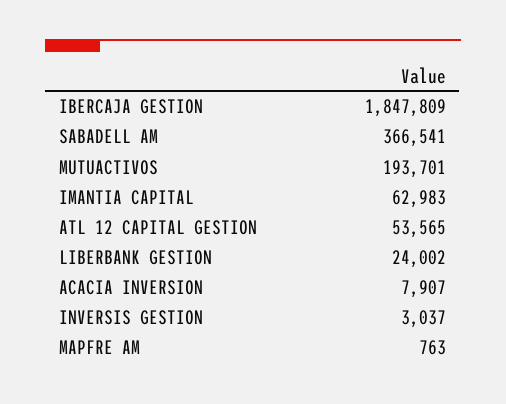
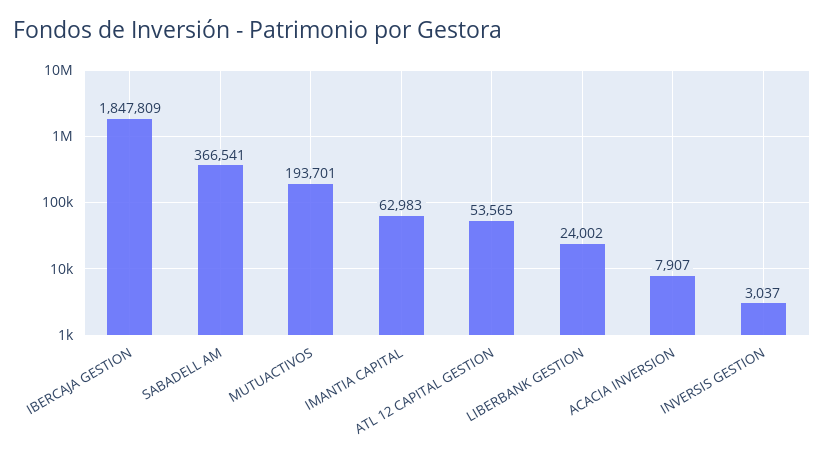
  {
    "IBERCAJA GESTION": 1847809,
    "SABADELL AM": 366541,
    "MUTUACTIVOS": 193701,
    "IMANTIA CAPITAL": 62983,
    "ATL 12 CAPITAL GESTION": 53565,
    "LIBERBANK GESTION": 24002,
    "ACACIA INVERSION": 7907,
-   "INVERSIS GESTION": 3037,
+   "INVERSIS GESTION": 3037
-   "MAPFRE AM": 763
  }

